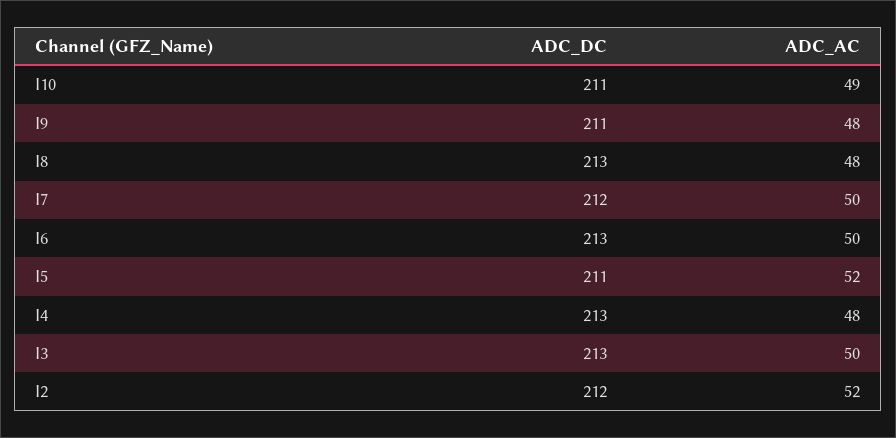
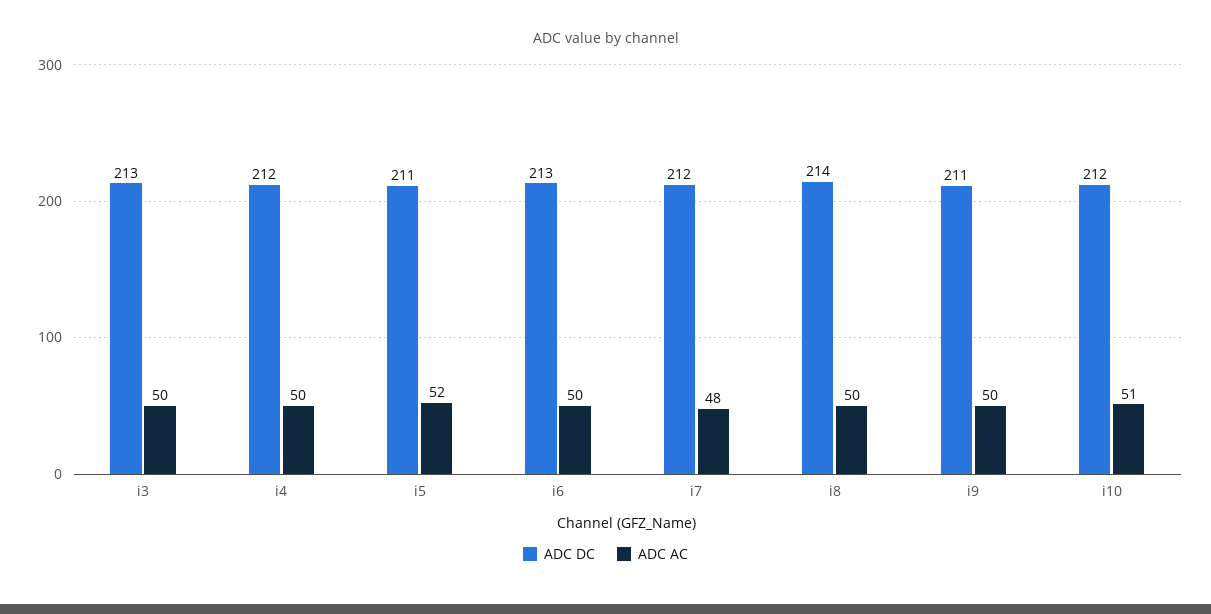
  {
    "ADC_DC": {
-     "I10": 211,
+     "I10": 212,
      "I9": 211,
-     "I8": 213,
+     "I8": 214,
      "I7": 212,
      "I6": 213,
      "I5": 211,
-     "I4": 213,
+     "I4": 212,
-     "I3": 213,
+     "I3": 213
-     "I2": 212
    },
    "ADC_AC": {
-     "I10": 49,
+     "I10": 51,
-     "I9": 48,
+     "I9": 50,
-     "I8": 48,
+     "I8": 50,
-     "I7": 50,
+     "I7": 48,
      "I6": 50,
      "I5": 52,
-     "I4": 48,
+     "I4": 50,
-     "I3": 50,
+     "I3": 50
-     "I2": 52
    }
  }

